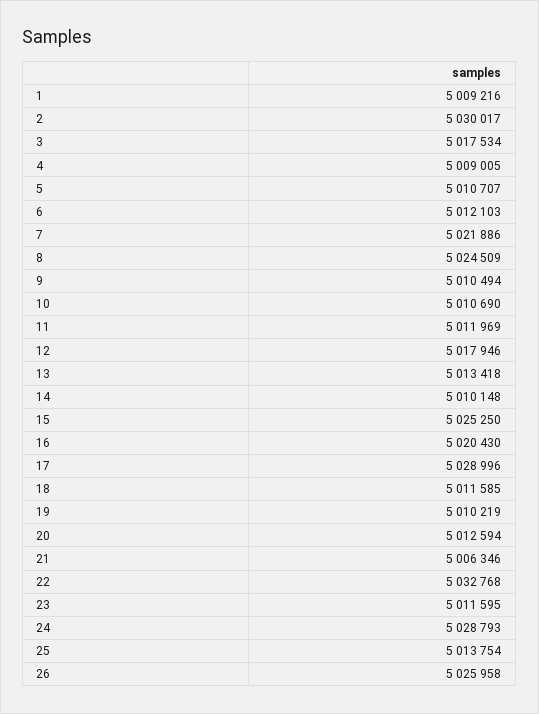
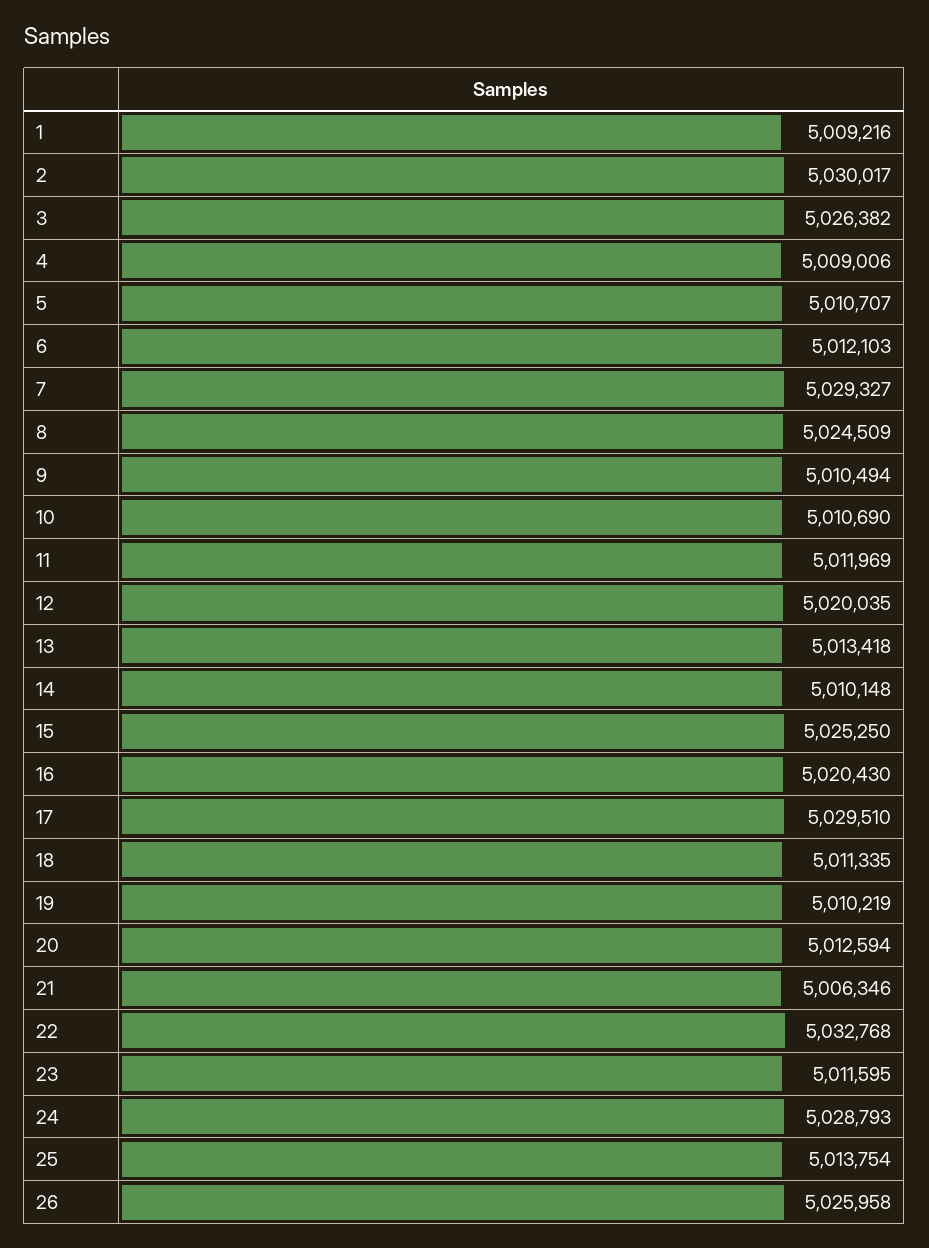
  {
    "1": 5009216,
    "2": 5030017,
-   "3": 5017534,
+   "3": 5026382,
-   "4": 5009005,
+   "4": 5009006,
    "5": 5010707,
    "6": 5012103,
-   "7": 5021886,
+   "7": 5029327,
    "8": 5024509,
    "9": 5010494,
    "10": 5010690,
    "11": 5011969,
-   "12": 5017946,
+   "12": 5020035,
    "13": 5013418,
    "14": 5010148,
    "15": 5025250,
    "16": 5020430,
-   "17": 5028996,
+   "17": 5029510,
-   "18": 5011585,
+   "18": 5011335,
    "19": 5010219,
    "20": 5012594,
    "21": 5006346,
    "22": 5032768,
    "23": 5011595,
    "24": 5028793,
    "25": 5013754,
    "26": 5025958
  }

